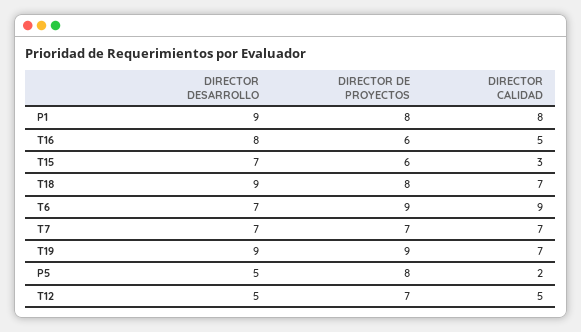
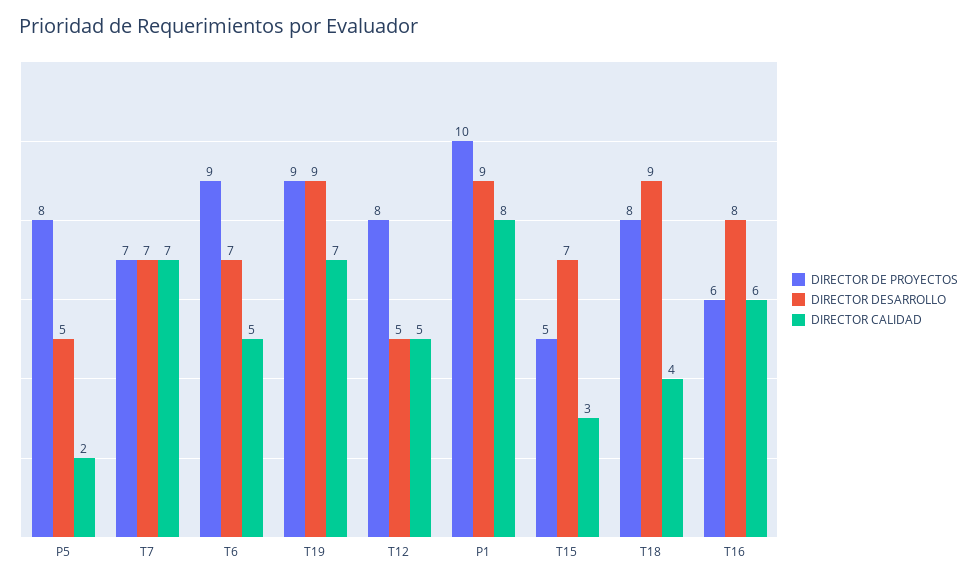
  {
    "DIRECTOR DESARROLLO": {
      "P1": 9,
      "T16": 8,
      "T15": 7,
      "T18": 9,
      "T6": 7,
      "T7": 7,
      "T19": 9,
      "P5": 5,
      "T12": 5
    },
    "DIRECTOR DE PROYECTOS": {
-     "P1": 8,
+     "P1": 10,
      "T16": 6,
-     "T15": 6,
+     "T15": 5,
      "T18": 8,
      "T6": 9,
      "T7": 7,
      "T19": 9,
      "P5": 8,
-     "T12": 7
+     "T12": 8
    },
    "DIRECTOR CALIDAD": {
      "P1": 8,
-     "T16": 5,
+     "T16": 6,
      "T15": 3,
-     "T18": 7,
+     "T18": 4,
-     "T6": 9,
+     "T6": 5,
      "T7": 7,
      "T19": 7,
      "P5": 2,
      "T12": 5
    }
  }

